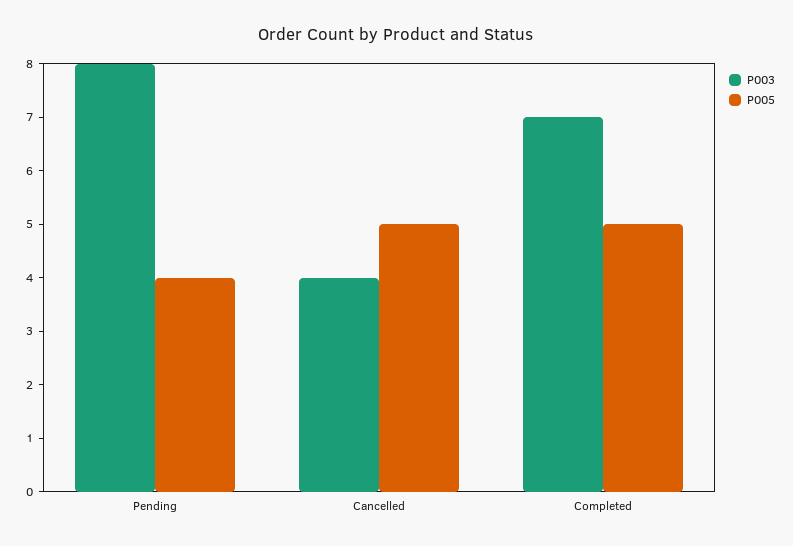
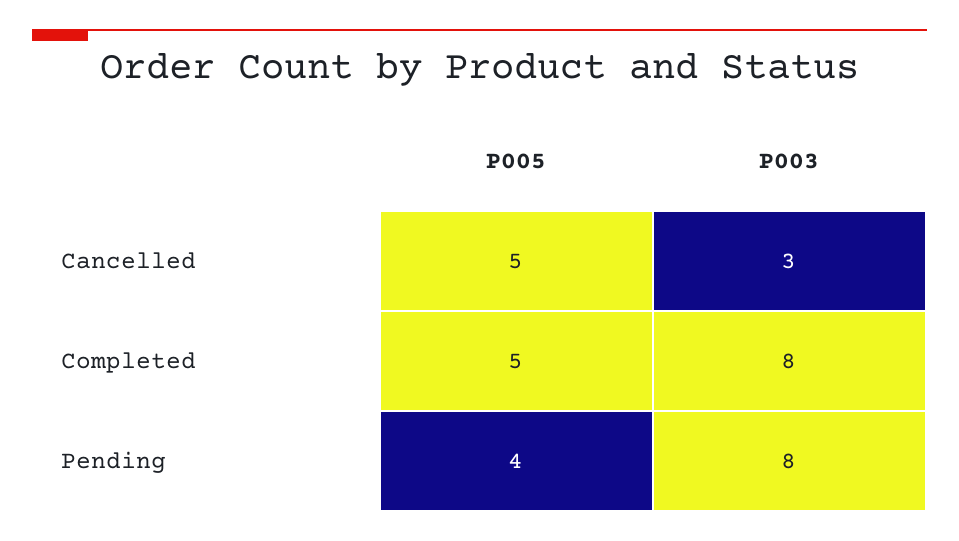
  {
    "P003": {
      "Pending": 8,
-     "Cancelled": 4,
+     "Cancelled": 3,
-     "Completed": 7
+     "Completed": 8
    },
    "P005": {
      "Pending": 4,
      "Cancelled": 5,
      "Completed": 5
    }
  }

